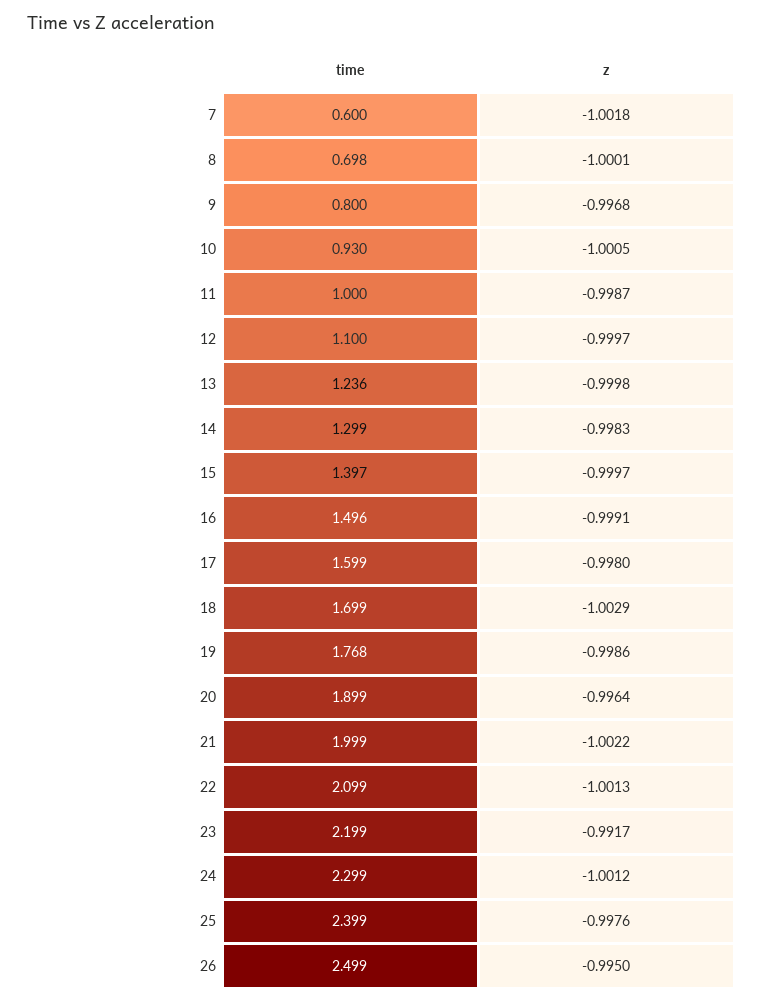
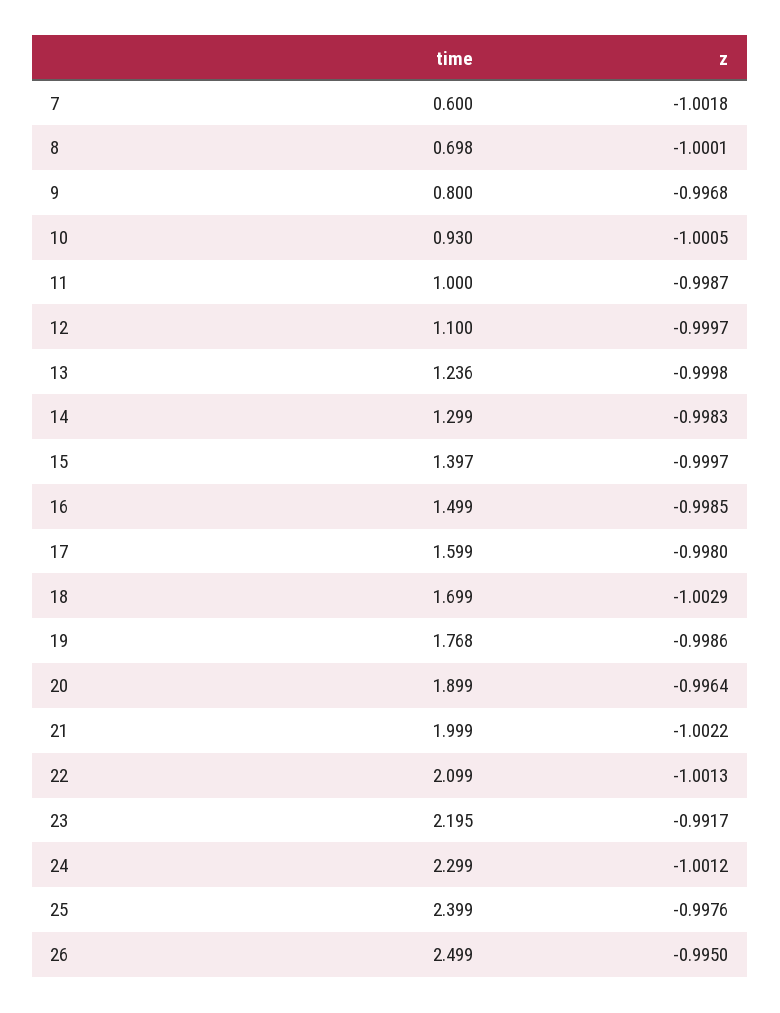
  {
    "time": {
      "7": 0.6,
      "8": 0.698,
      "9": 0.8,
      "10": 0.93,
      "11": 1,
      "12": 1.1,
      "13": 1.236,
      "14": 1.299,
      "15": 1.397,
-     "16": 1.496,
+     "16": 1.499,
      "17": 1.599,
      "18": 1.699,
      "19": 1.768,
      "20": 1.899,
      "21": 1.999,
      "22": 2.099,
-     "23": 2.199,
+     "23": 2.195,
      "24": 2.299,
      "25": 2.399,
      "26": 2.499
    },
    "z": {
      "7": -1.0018,
      "8": -1.0001,
      "9": -0.9968,
      "10": -1.0005,
      "11": -0.9987,
      "12": -0.9997,
      "13": -0.9998,
      "14": -0.9983,
      "15": -0.9997,
-     "16": -0.9991,
+     "16": -0.9985,
      "17": -0.998,
      "18": -1.0029,
      "19": -0.9986,
      "20": -0.9964,
      "21": -1.0022,
      "22": -1.0013,
      "23": -0.9917,
      "24": -1.0012,
      "25": -0.9976,
      "26": -0.995
    }
  }

